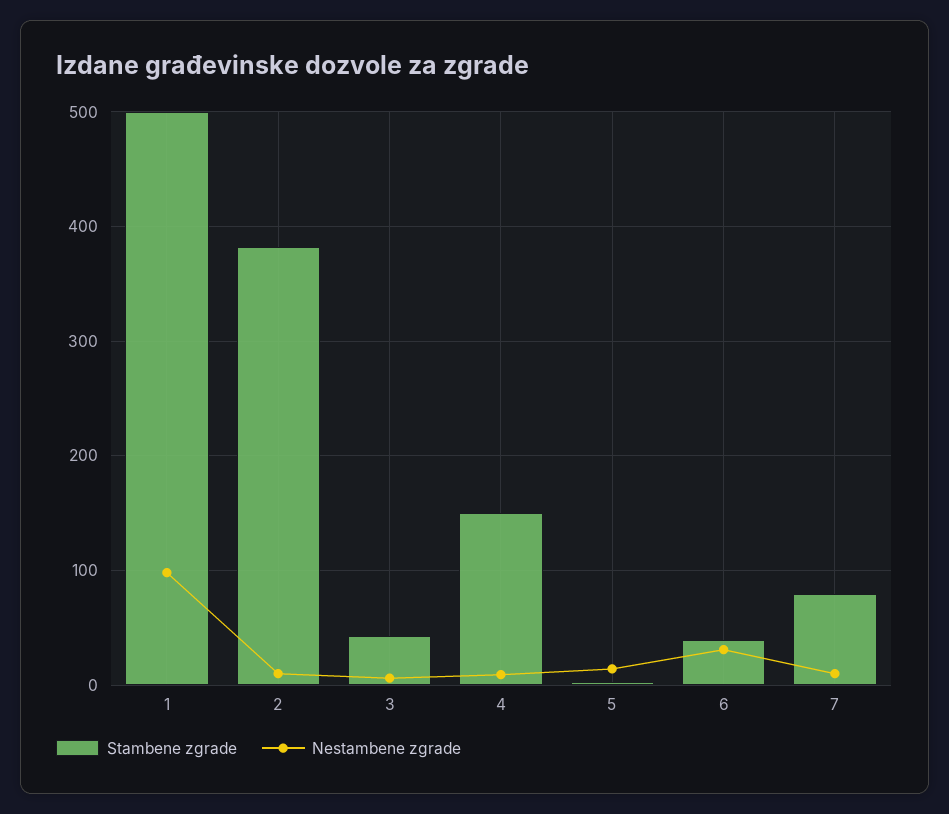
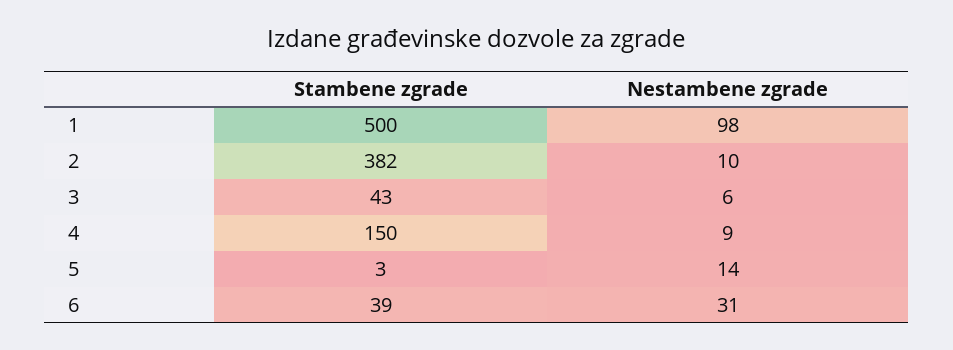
  {
    "Stambene zgrade": {
      "1": 500,
      "2": 382,
      "3": 43,
      "4": 150,
      "5": 3,
-     "6": 39,
+     "6": 39
-     "7": 80
    },
    "Nestambene zgrade": {
      "1": 98,
      "2": 10,
      "3": 6,
      "4": 9,
      "5": 14,
-     "6": 31,
+     "6": 31
-     "7": 10
    }
  }

